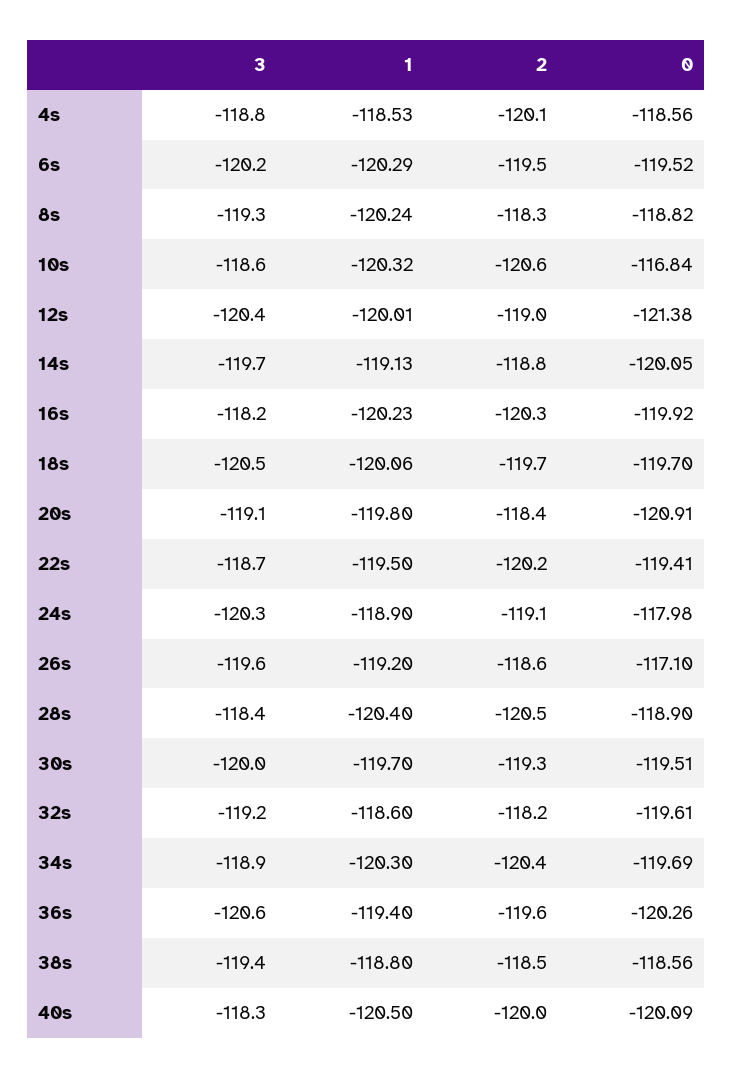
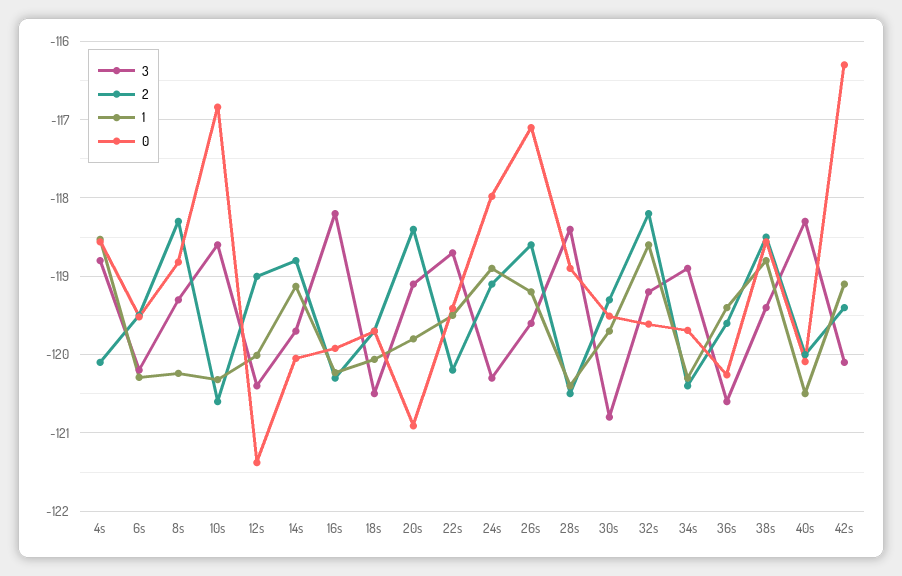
  {
    "3": {
      "4s": -118.8,
      "6s": -120.2,
      "8s": -119.3,
      "10s": -118.6,
      "12s": -120.4,
      "14s": -119.7,
      "16s": -118.2,
      "18s": -120.5,
      "20s": -119.1,
      "22s": -118.7,
      "24s": -120.3,
      "26s": -119.6,
      "28s": -118.4,
-     "30s": -120,
+     "30s": -120.8,
      "32s": -119.2,
      "34s": -118.9,
      "36s": -120.6,
      "38s": -119.4,
-     "40s": -118.3
+     "40s": -118.3,
+     "42s": -120.1
    },
    "1": {
      "4s": -118.53,
      "6s": -120.29,
      "8s": -120.24,
      "10s": -120.32,
      "12s": -120.01,
      "14s": -119.13,
      "16s": -120.23,
      "18s": -120.06,
      "20s": -119.8,
      "22s": -119.5,
      "24s": -118.9,
      "26s": -119.2,
      "28s": -120.4,
      "30s": -119.7,
      "32s": -118.6,
      "34s": -120.3,
      "36s": -119.4,
      "38s": -118.8,
-     "40s": -120.5
+     "40s": -120.5,
+     "42s": -119.1
    },
    "2": {
      "4s": -120.1,
      "6s": -119.5,
      "8s": -118.3,
      "10s": -120.6,
      "12s": -119,
      "14s": -118.8,
      "16s": -120.3,
      "18s": -119.7,
      "20s": -118.4,
      "22s": -120.2,
      "24s": -119.1,
      "26s": -118.6,
      "28s": -120.5,
      "30s": -119.3,
      "32s": -118.2,
      "34s": -120.4,
      "36s": -119.6,
      "38s": -118.5,
-     "40s": -120
+     "40s": -120,
+     "42s": -119.4
    },
    "0": {
      "4s": -118.56,
      "6s": -119.52,
      "8s": -118.82,
      "10s": -116.84,
      "12s": -121.38,
      "14s": -120.05,
      "16s": -119.92,
      "18s": -119.7,
      "20s": -120.91,
      "22s": -119.41,
      "24s": -117.98,
      "26s": -117.1,
      "28s": -118.9,
      "30s": -119.51,
      "32s": -119.61,
      "34s": -119.69,
      "36s": -120.26,
      "38s": -118.56,
-     "40s": -120.09
+     "40s": -120.09,
+     "42s": -116.3
    }
  }

